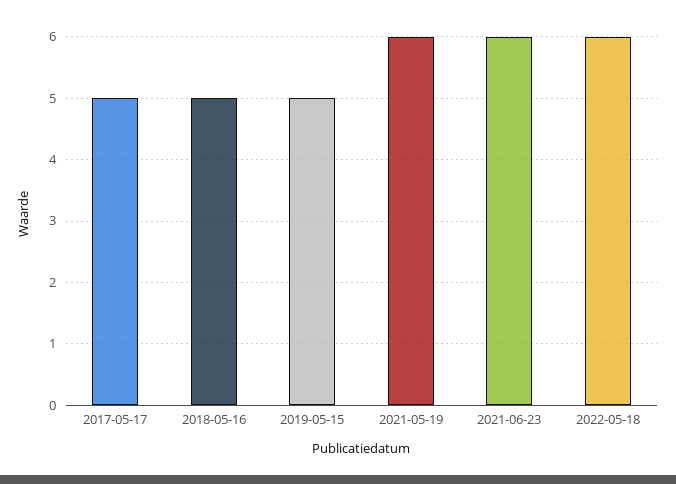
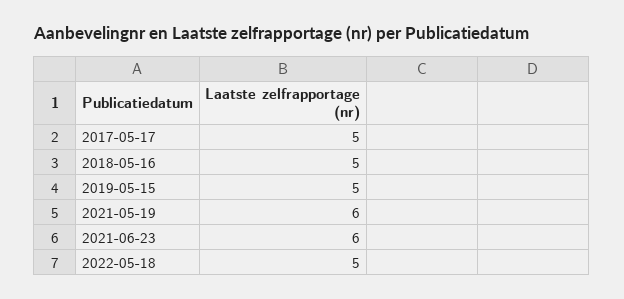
  {
    "2017-05-17": 5,
    "2018-05-16": 5,
    "2019-05-15": 5,
    "2021-05-19": 6,
    "2021-06-23": 6,
-   "2022-05-18": 6
+   "2022-05-18": 5
  }

